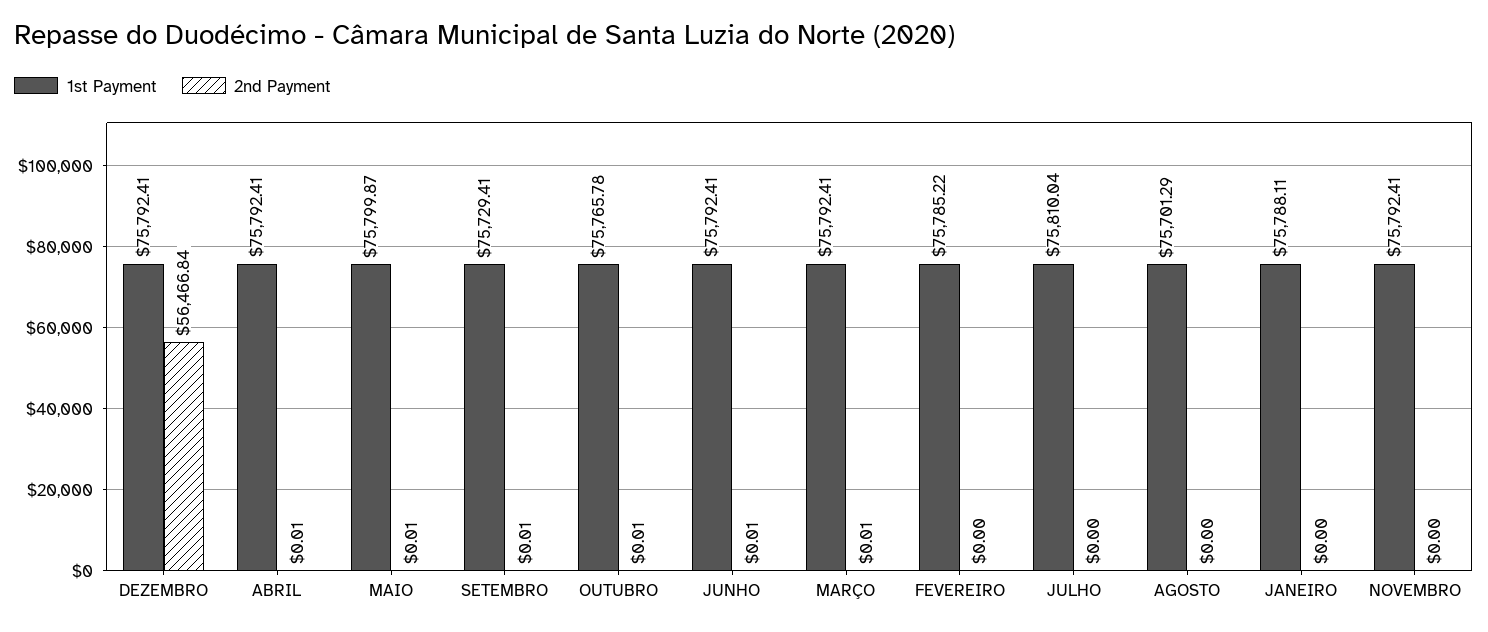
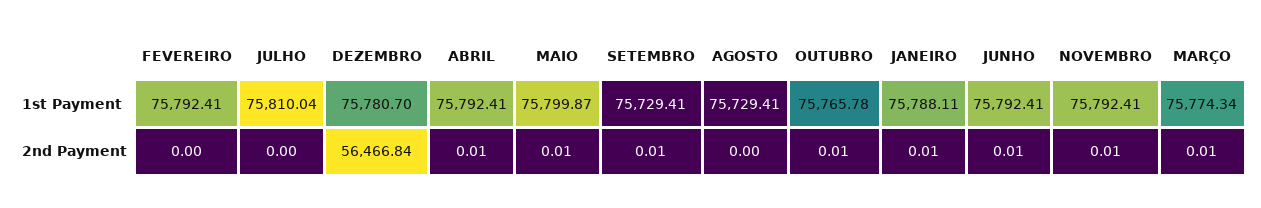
  {
    "1st Payment": {
-     "DEZEMBRO": 75792.41,
+     "DEZEMBRO": 75780.7,
      "ABRIL": 75792.41,
      "MAIO": 75799.87,
      "SETEMBRO": 75729.41,
      "OUTUBRO": 75765.78,
      "JUNHO": 75792.41,
-     "MARÇO": 75792.41,
+     "MARÇO": 75774.34,
-     "FEVEREIRO": 75785.22,
+     "FEVEREIRO": 75792.41,
      "JULHO": 75810.04,
-     "AGOSTO": 75701.29,
+     "AGOSTO": 75729.41,
      "JANEIRO": 75788.11,
      "NOVEMBRO": 75792.41
    },
    "2nd Payment": {
      "DEZEMBRO": 56466.84,
      "ABRIL": 0.01,
      "MAIO": 0.01,
      "SETEMBRO": 0.01,
      "OUTUBRO": 0.01,
      "JUNHO": 0.01,
      "MARÇO": 0.01,
      "FEVEREIRO": 0,
      "JULHO": 0,
      "AGOSTO": 0,
-     "JANEIRO": 0,
+     "JANEIRO": 0.01,
-     "NOVEMBRO": 0
+     "NOVEMBRO": 0.01
    }
  }

